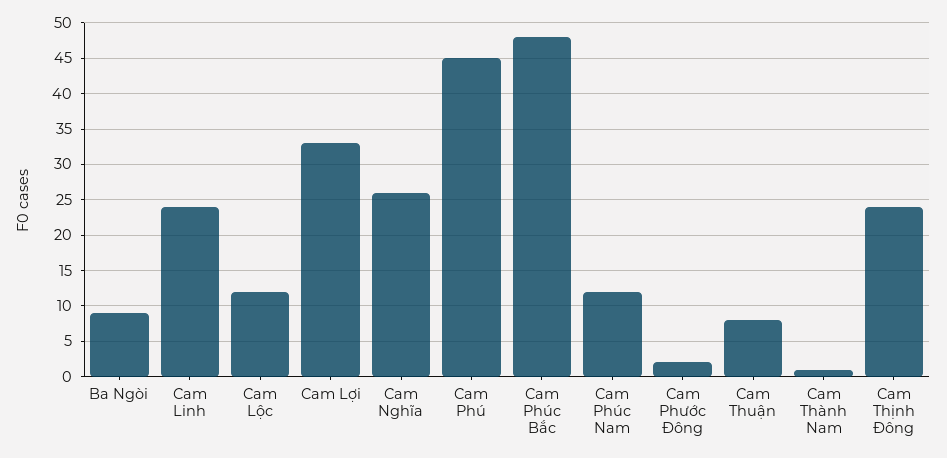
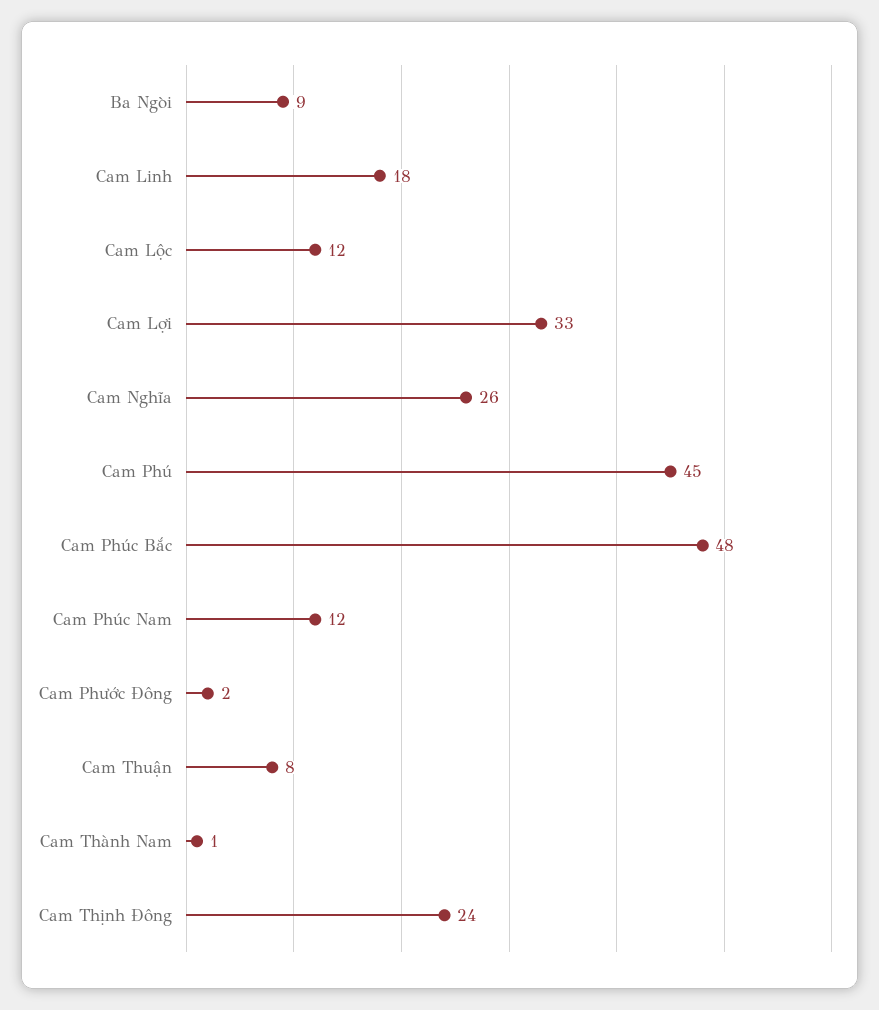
  {
    "Ba Ngòi": 9,
-   "Cam Linh": 24,
+   "Cam Linh": 18,
    "Cam Lộc": 12,
    "Cam Lợi": 33,
    "Cam Nghĩa": 26,
    "Cam Phú": 45,
    "Cam Phúc Bắc": 48,
    "Cam Phúc Nam": 12,
    "Cam Phước Đông": 2,
    "Cam Thuận": 8,
    "Cam Thành Nam": 1,
    "Cam Thịnh Đông": 24
  }

